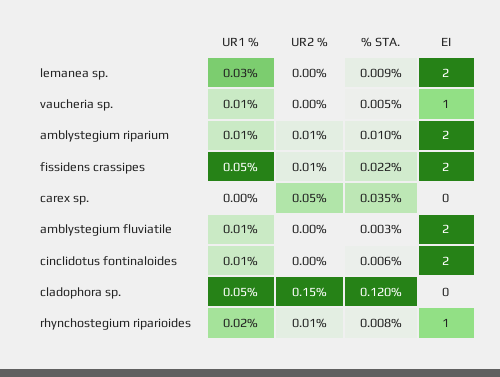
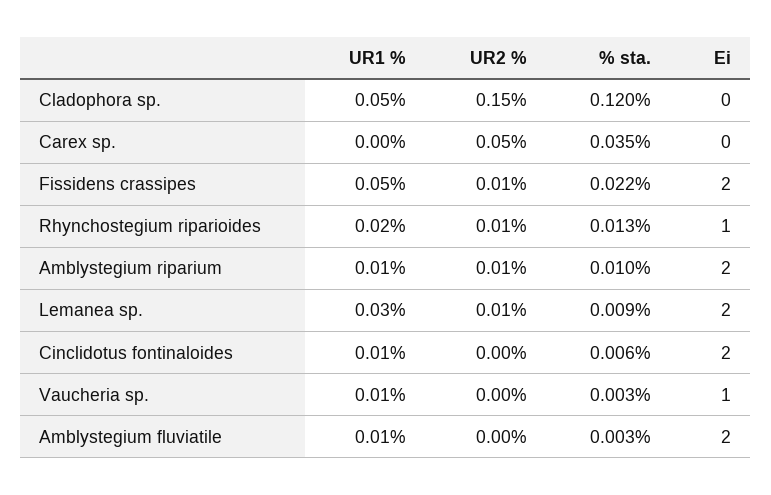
  {
    "UR1 %": {
      "lemanea sp.": 0.03,
      "vaucheria sp.": 0.01,
      "amblystegium riparium": 0.01,
      "fissidens crassipes": 0.05,
      "carex sp.": 0,
      "amblystegium fluviatile": 0.01,
      "cinclidotus fontinaloides": 0.01,
      "cladophora sp.": 0.05,
      "rhynchostegium riparioides": 0.02
    },
    "UR2 %": {
-     "lemanea sp.": 0,
+     "lemanea sp.": 0.01,
      "vaucheria sp.": 0,
      "amblystegium riparium": 0.01,
      "fissidens crassipes": 0.01,
      "carex sp.": 0.05,
      "amblystegium fluviatile": 0,
      "cinclidotus fontinaloides": 0,
      "cladophora sp.": 0.15,
      "rhynchostegium riparioides": 0.01
    },
    "% STA.": {
      "lemanea sp.": 0.009,
-     "vaucheria sp.": 0.005,
+     "vaucheria sp.": 0.003,
      "amblystegium riparium": 0.01,
      "fissidens crassipes": 0.022,
      "carex sp.": 0.035,
      "amblystegium fluviatile": 0.003,
      "cinclidotus fontinaloides": 0.006,
      "cladophora sp.": 0.12,
-     "rhynchostegium riparioides": 0.008
+     "rhynchostegium riparioides": 0.013
    },
    "EI": {
      "lemanea sp.": 2,
      "vaucheria sp.": 1,
      "amblystegium riparium": 2,
      "fissidens crassipes": 2,
      "carex sp.": 0,
      "amblystegium fluviatile": 2,
      "cinclidotus fontinaloides": 2,
      "cladophora sp.": 0,
      "rhynchostegium riparioides": 1
    }
  }

